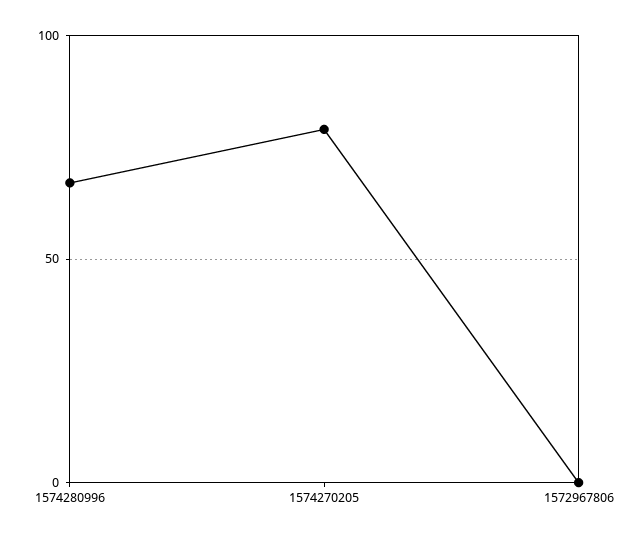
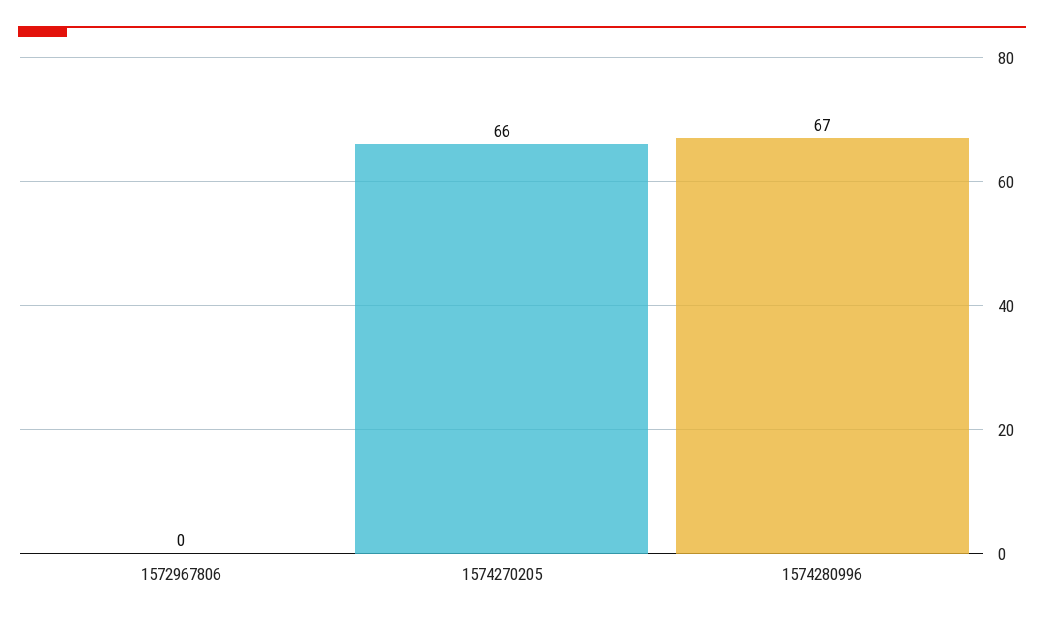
  {
    "1574280996": 67,
-   "1574270205": 80,
+   "1574270205": 66,
    "1572967806": 0
  }

